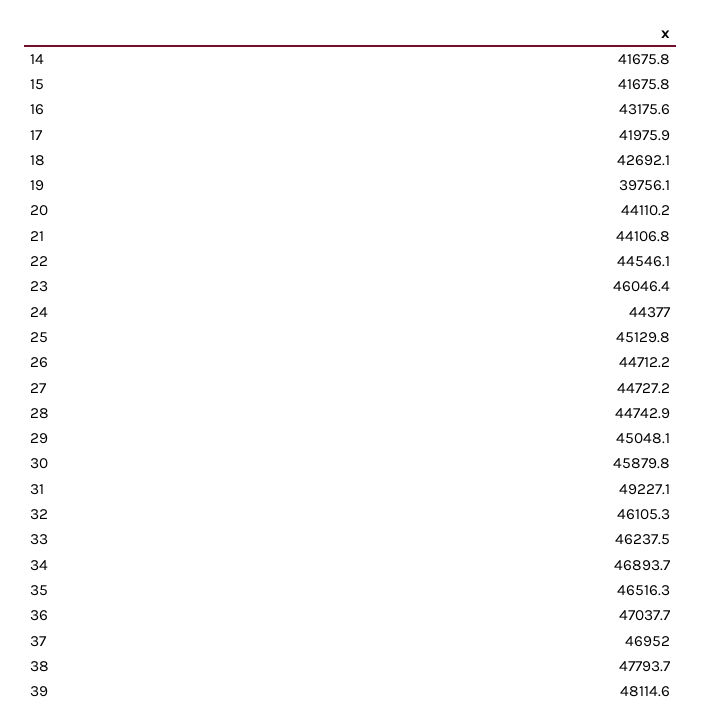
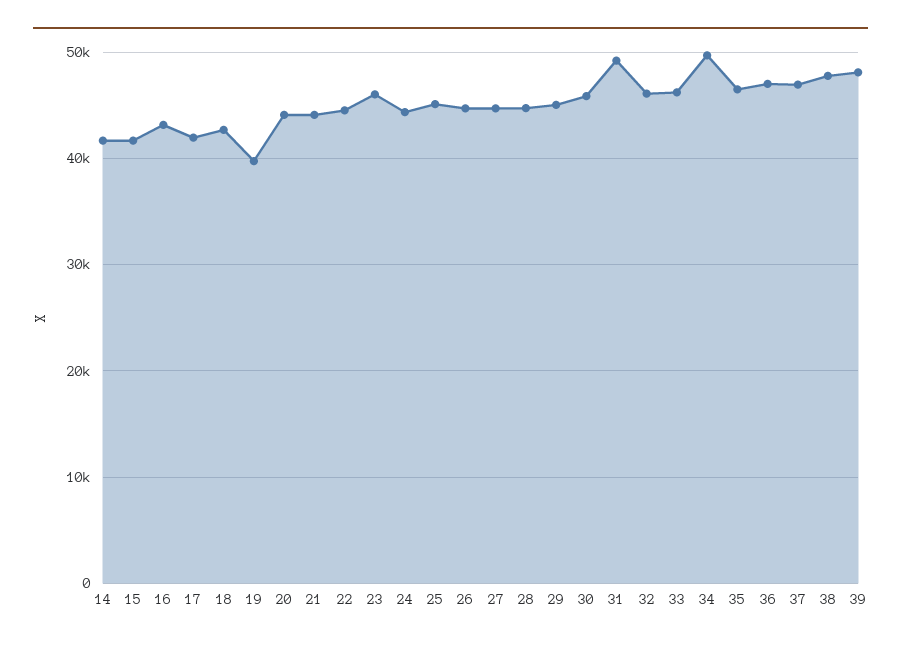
  {
    "14": 41675.8,
    "15": 41675.8,
    "16": 43175.6,
    "17": 41975.9,
    "18": 42692.1,
    "19": 39756.1,
    "20": 44110.2,
    "21": 44106.8,
    "22": 44546.1,
    "23": 46046.4,
    "24": 44377,
    "25": 45129.8,
    "26": 44712.2,
    "27": 44727.2,
    "28": 44742.9,
    "29": 45048.1,
    "30": 45879.8,
    "31": 49227.1,
    "32": 46105.3,
    "33": 46237.5,
-   "34": 46893.7,
+   "34": 50000,
    "35": 46516.3,
    "36": 47037.7,
    "37": 46952,
    "38": 47793.7,
    "39": 48114.6
  }

